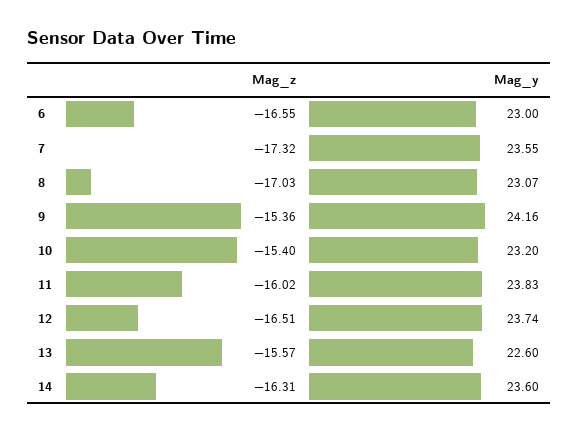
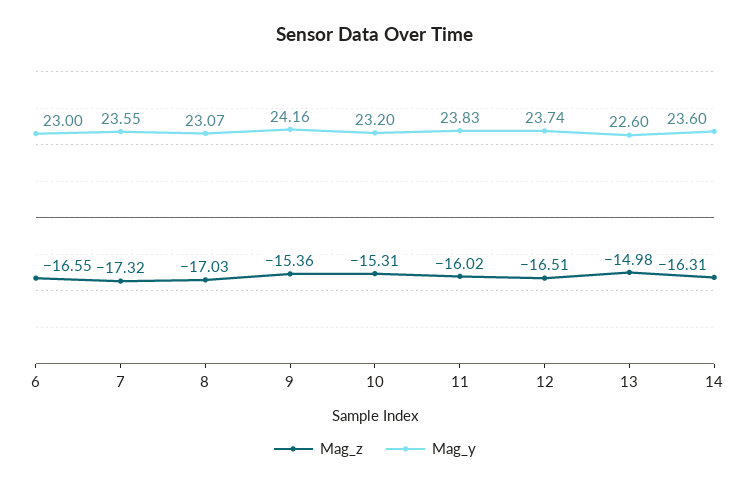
  {
    "Mag_z": {
      "6": -16.55,
      "7": -17.32,
      "8": -17.03,
      "9": -15.36,
-     "10": -15.4,
+     "10": -15.31,
      "11": -16.02,
      "12": -16.51,
-     "13": -15.57,
+     "13": -14.98,
      "14": -16.31
    },
    "Mag_y": {
      "6": 23,
      "7": 23.55,
      "8": 23.07,
      "9": 24.16,
      "10": 23.2,
      "11": 23.83,
      "12": 23.74,
      "13": 22.6,
      "14": 23.6
    }
  }

